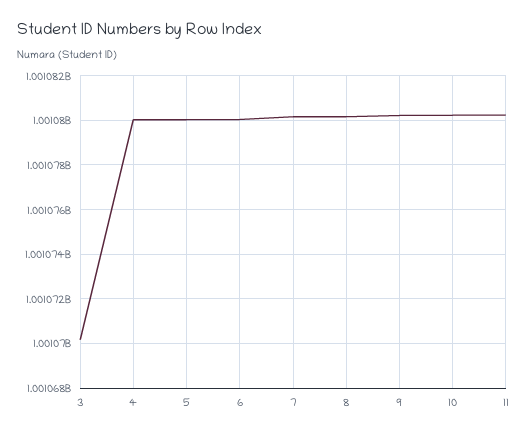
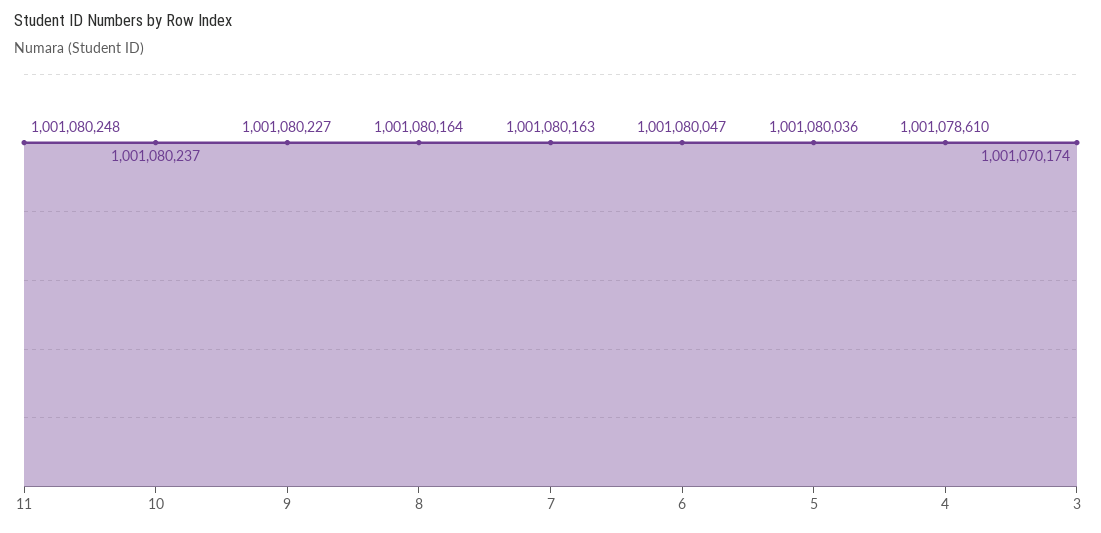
  {
    "3": 1001070174,
-   "4": 1001080000,
+   "4": 1001078610,
    "5": 1001080036,
    "6": 1001080047,
    "7": 1001080163,
    "8": 1001080164,
    "9": 1001080227,
    "10": 1001080237,
    "11": 1001080248
  }

